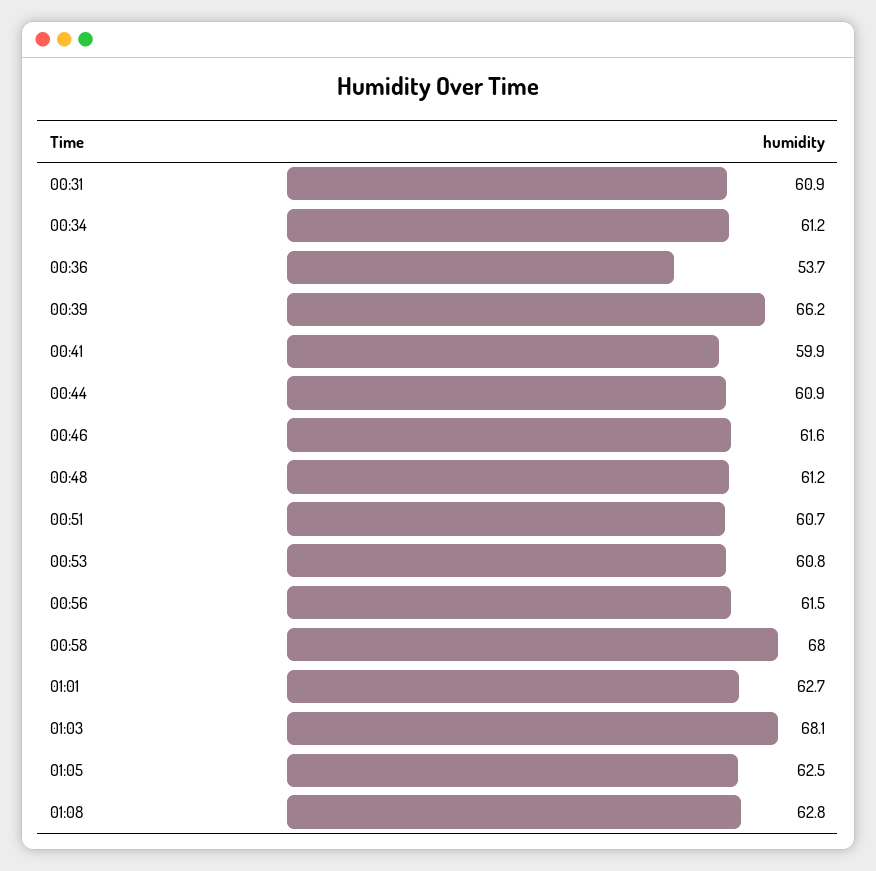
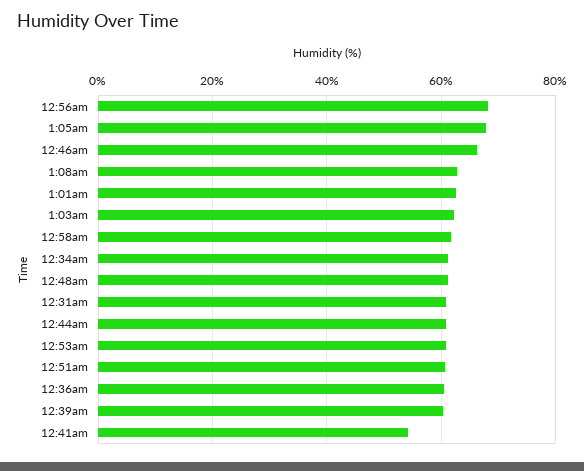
  {
    "00:31": 60.9,
    "00:34": 61.2,
-   "00:36": 53.7,
+   "00:36": 60,
-   "00:39": 66.2,
+   "00:39": 60,
-   "00:41": 59.9,
+   "00:41": 54,
    "00:44": 60.9,
-   "00:46": 61.6,
+   "00:46": 66,
    "00:48": 61.2,
    "00:51": 60.7,
    "00:53": 60.8,
-   "00:56": 61.5,
+   "00:56": 68,
-   "00:58": 68,
+   "00:58": 62,
    "01:01": 62.7,
-   "01:03": 68.1,
+   "01:03": 62,
-   "01:05": 62.5,
+   "01:05": 68,
    "01:08": 62.8
  }

